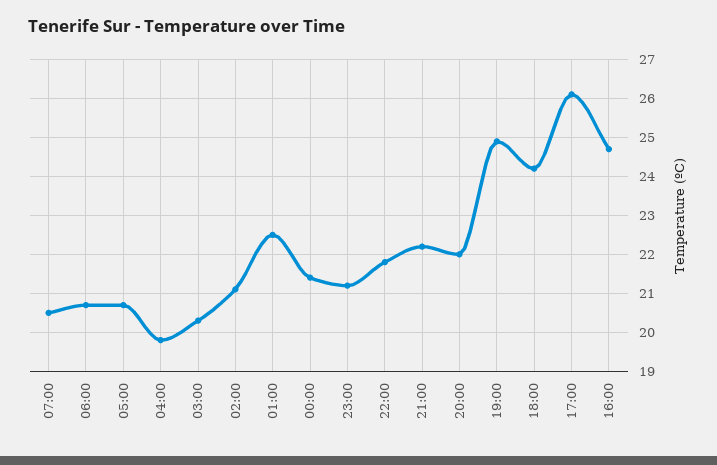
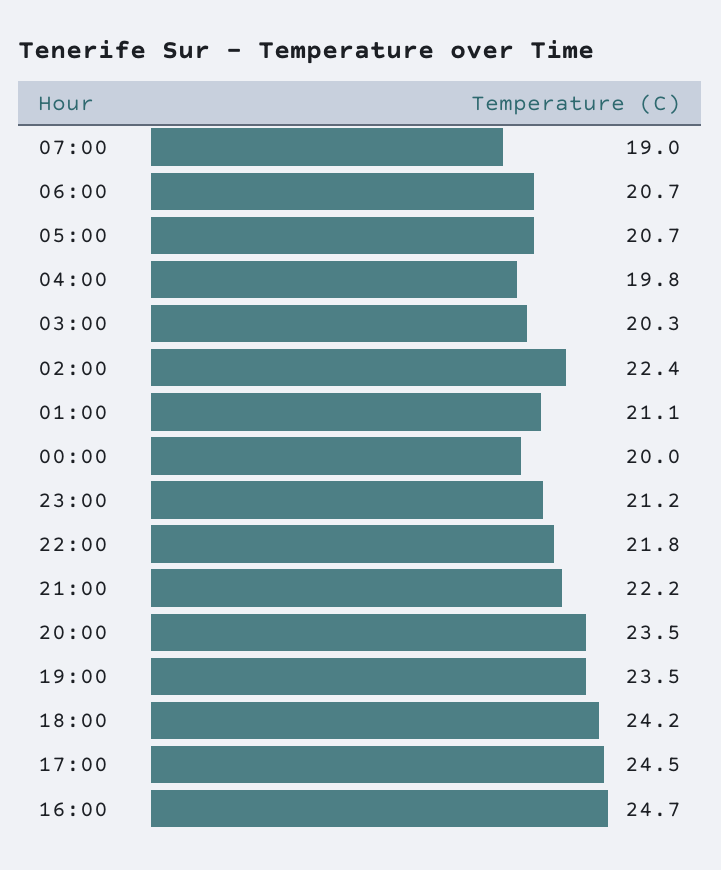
  {
-   "07:00": 20.5,
+   "07:00": 19,
    "06:00": 20.7,
    "05:00": 20.7,
    "04:00": 19.8,
    "03:00": 20.3,
-   "02:00": 21,
+   "02:00": 22.4,
-   "01:00": 22.5,
+   "01:00": 21.1,
-   "00:00": 21.5,
+   "00:00": 20,
    "23:00": 21.2,
    "22:00": 21.8,
    "21:00": 22.2,
-   "20:00": 22,
+   "20:00": 23.5,
-   "19:00": 25,
+   "19:00": 23.5,
    "18:00": 24.2,
-   "17:00": 26,
+   "17:00": 24.5,
    "16:00": 24.7
  }

